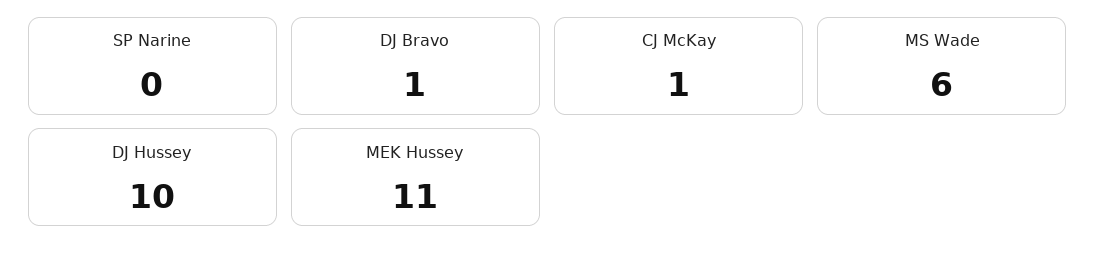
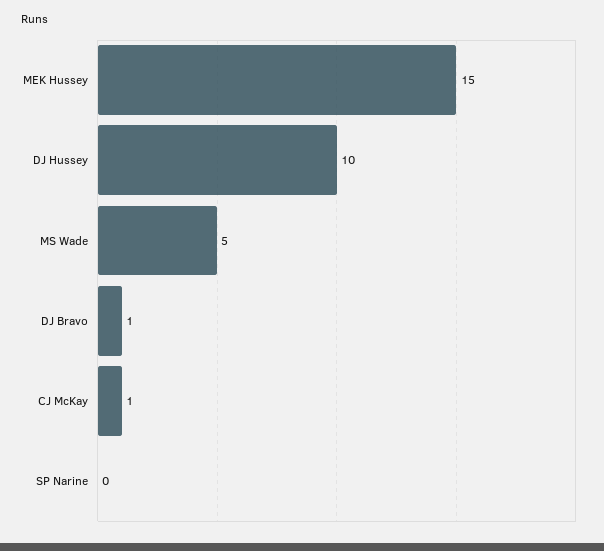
  {
    "SP Narine": 0,
    "DJ Bravo": 1,
    "CJ McKay": 1,
-   "MS Wade": 6,
+   "MS Wade": 5,
    "DJ Hussey": 10,
-   "MEK Hussey": 11
+   "MEK Hussey": 15
  }

